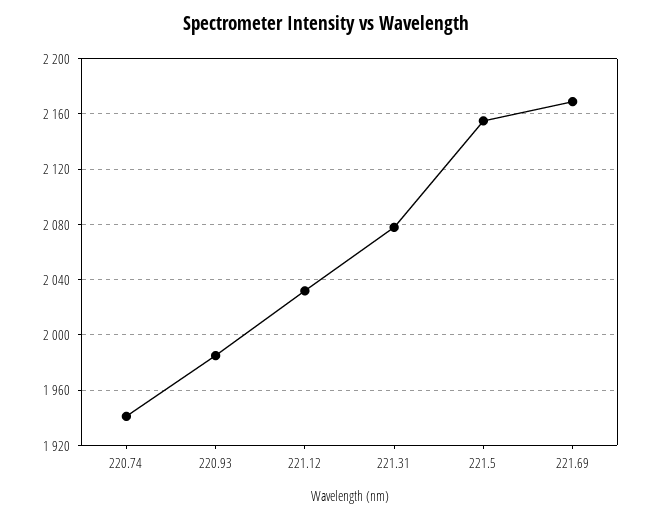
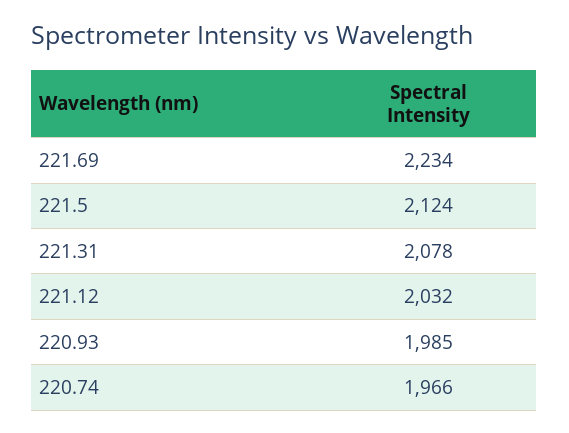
  {
-   "220.74": 1940,
+   "220.74": 1966,
    "220.93": 1985,
    "221.12": 2032,
    "221.31": 2078,
-   "221.5": 2155,
+   "221.5": 2124,
-   "221.69": 2170
+   "221.69": 2234
  }

